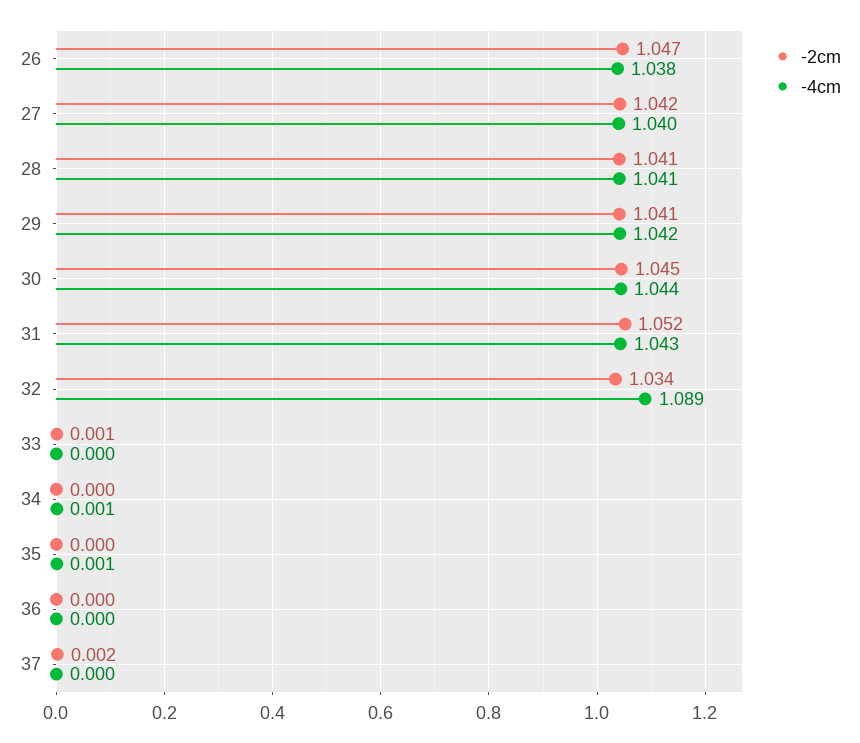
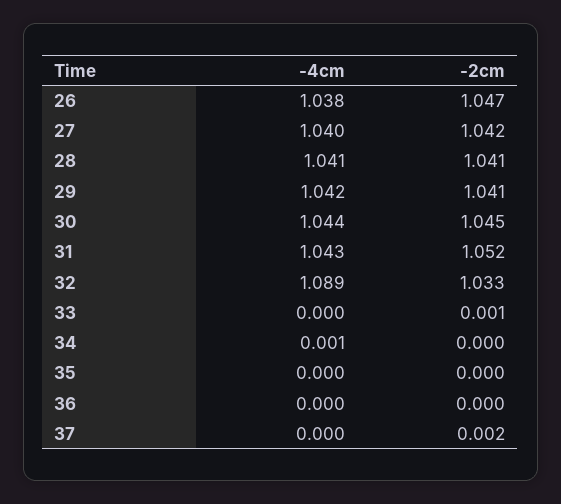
  {
    "-2cm": {
      "26": 1.047,
      "27": 1.042,
      "28": 1.041,
      "29": 1.041,
      "30": 1.045,
      "31": 1.052,
-     "32": 1.034,
+     "32": 1.033,
      "33": 0.001,
      "34": 0,
      "35": 0,
      "36": 0,
      "37": 0.002
    },
    "-4cm": {
      "26": 1.038,
      "27": 1.04,
      "28": 1.041,
      "29": 1.042,
      "30": 1.044,
      "31": 1.043,
      "32": 1.089,
      "33": 0,
      "34": 0.001,
-     "35": 0.001,
+     "35": 0,
      "36": 0,
      "37": 0
    }
  }

